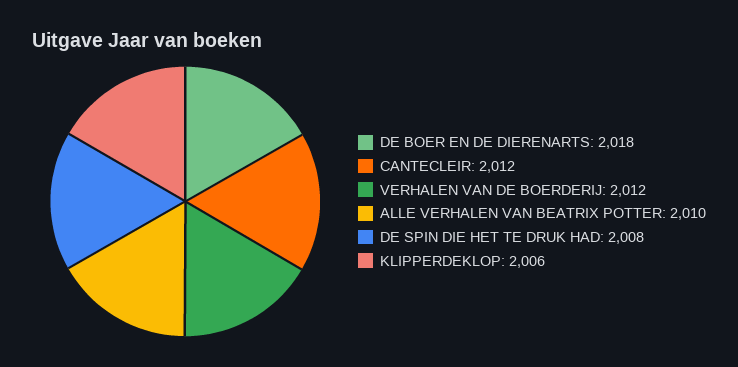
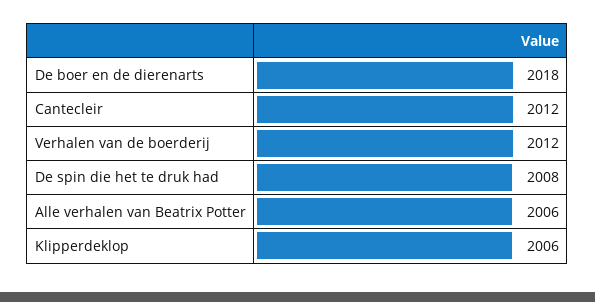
  {
    "DE BOER EN DE DIERENARTS": 2018,
    "CANTECLEIR": 2012,
    "VERHALEN VAN DE BOERDERIJ": 2012,
-   "ALLE VERHALEN VAN BEATRIX POTTER": 2010,
+   "ALLE VERHALEN VAN BEATRIX POTTER": 2006,
    "DE SPIN DIE HET TE DRUK HAD": 2008,
    "KLIPPERDEKLOP": 2006
  }

